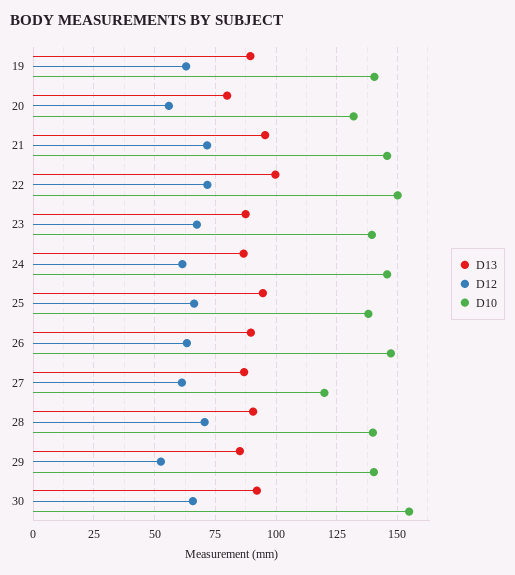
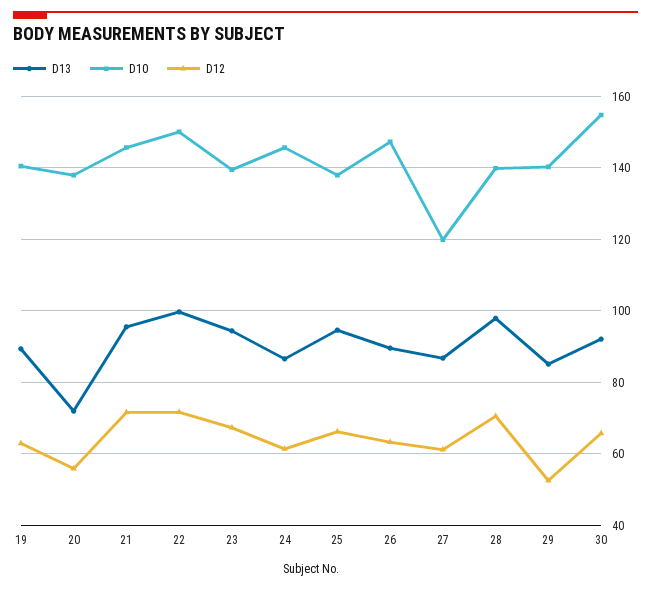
  {
    "D13": {
      "19": 90,
-     "20": 80,
+     "20": 72,
      "21": 96,
      "22": 100,
-     "23": 87.5,
+     "23": 94,
      "24": 86,
      "25": 94,
      "26": 90,
      "27": 86,
-     "28": 90,
+     "28": 98,
      "29": 86,
      "30": 92
    },
    "D12": {
      "19": 62,
      "20": 56,
      "21": 72,
      "22": 72,
      "23": 68,
      "24": 62,
      "25": 66,
      "26": 64,
      "27": 62,
      "28": 70,
      "29": 52,
      "30": 66
    },
    "D10": {
      "19": 140,
-     "20": 132.5,
+     "20": 138,
      "21": 146,
      "22": 150,
      "23": 140,
      "24": 146,
      "25": 138,
      "26": 148,
      "27": 120,
      "28": 140,
      "29": 140,
      "30": 154
    }
  }

